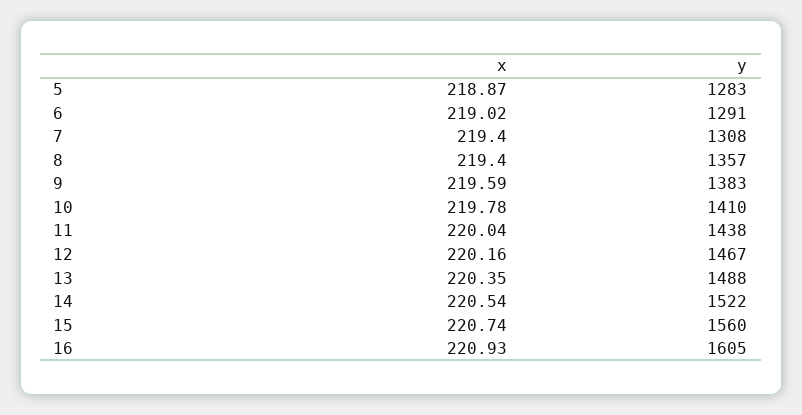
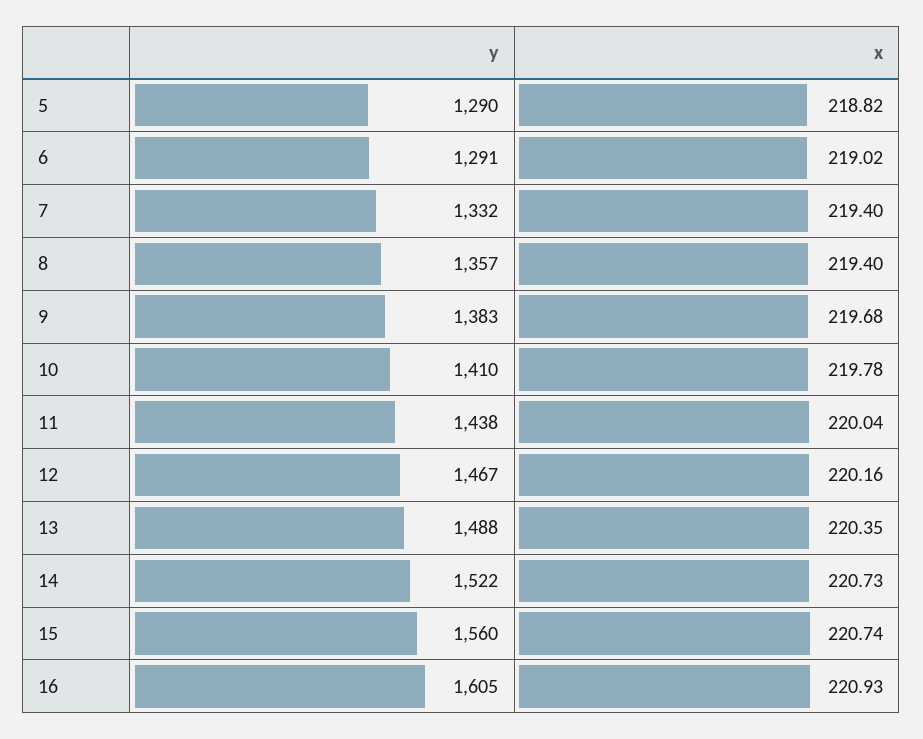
  {
    "x": {
-     "5": 218.87,
+     "5": 218.82,
      "6": 219.02,
      "7": 219.4,
      "8": 219.4,
-     "9": 219.59,
+     "9": 219.68,
      "10": 219.78,
      "11": 220.04,
      "12": 220.16,
      "13": 220.35,
-     "14": 220.54,
+     "14": 220.73,
      "15": 220.74,
      "16": 220.93
    },
    "y": {
-     "5": 1283,
+     "5": 1290,
      "6": 1291,
-     "7": 1308,
+     "7": 1332,
      "8": 1357,
      "9": 1383,
      "10": 1410,
      "11": 1438,
      "12": 1467,
      "13": 1488,
      "14": 1522,
      "15": 1560,
      "16": 1605
    }
  }

